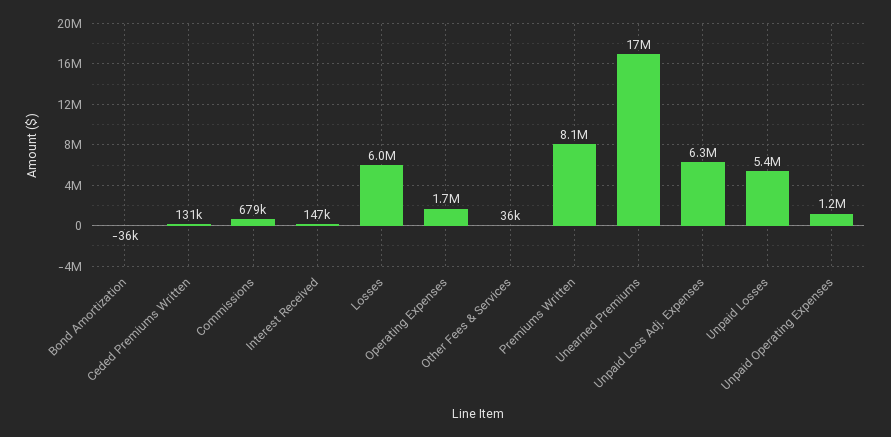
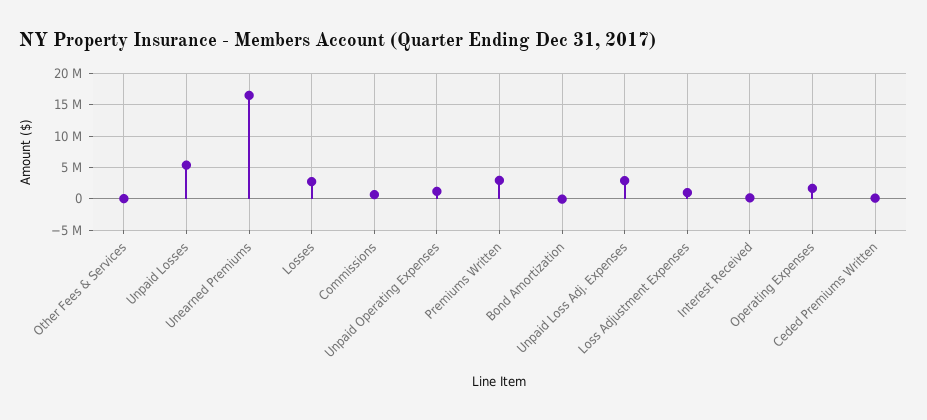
  {
    "Bond Amortization": -36000,
    "Ceded Premiums Written": 131000,
    "Commissions": 679000,
    "Interest Received": 147000,
-   "Losses": 6000000,
+   "Losses": 3000000,
    "Operating Expenses": 1700000,
    "Other Fees & Services": 36000,
-   "Premiums Written": 8100000,
+   "Premiums Written": 3000000,
    "Unearned Premiums": 17000000,
-   "Unpaid Loss Adj. Expenses": 6300000,
+   "Unpaid Loss Adj. Expenses": 3000000,
    "Unpaid Losses": 5400000,
-   "Unpaid Operating Expenses": 1200000
+   "Unpaid Operating Expenses": 1200000,
+   "Loss Adjustment Expenses": 1000000
  }

